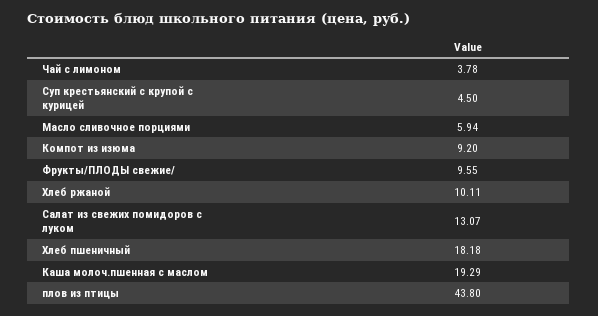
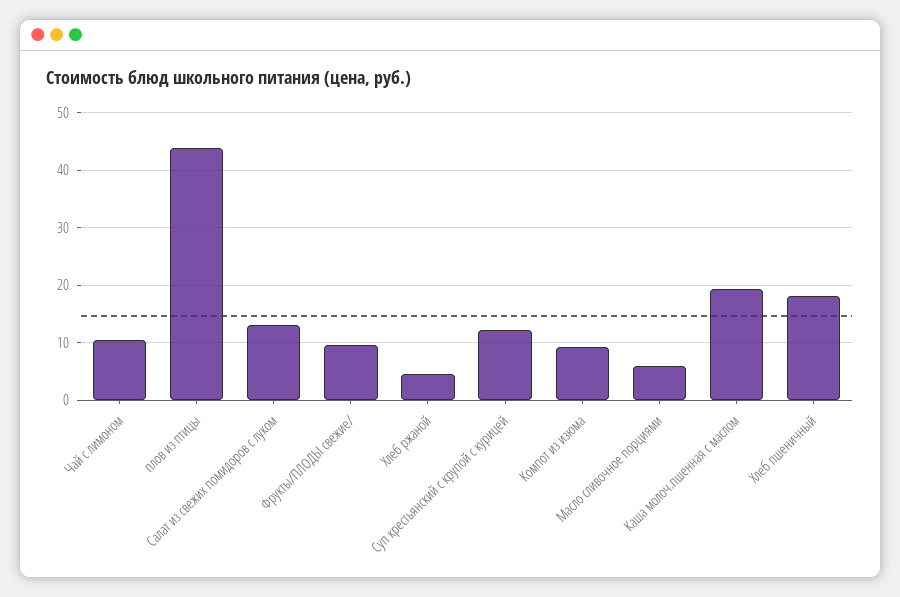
  {
-   "Чай с лимоном": 3.78,
+   "Чай с лимоном": 10,
-   "Суп крестьянский с крупой с курицей": 4.5,
+   "Суп крестьянский с крупой с курицей": 12,
    "Масло сливочное порциями": 5.94,
    "Компот из изюма": 9.2,
    "Фрукты/ПЛОДЫ свежие/": 9.55,
-   "Хлеб ржаной": 10.11,
+   "Хлеб ржаной": 4,
    "Салат из свежих помидоров с луком": 13.07,
    "Хлеб пшеничный": 18.18,
    "Каша молоч.пшенная с маслом": 19.29,
    "плов из птицы": 43.8
  }

